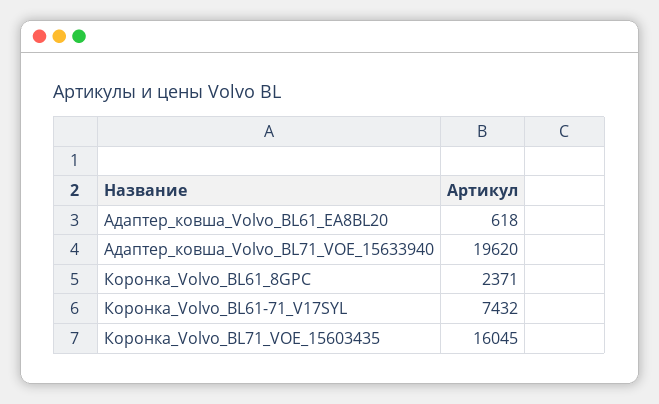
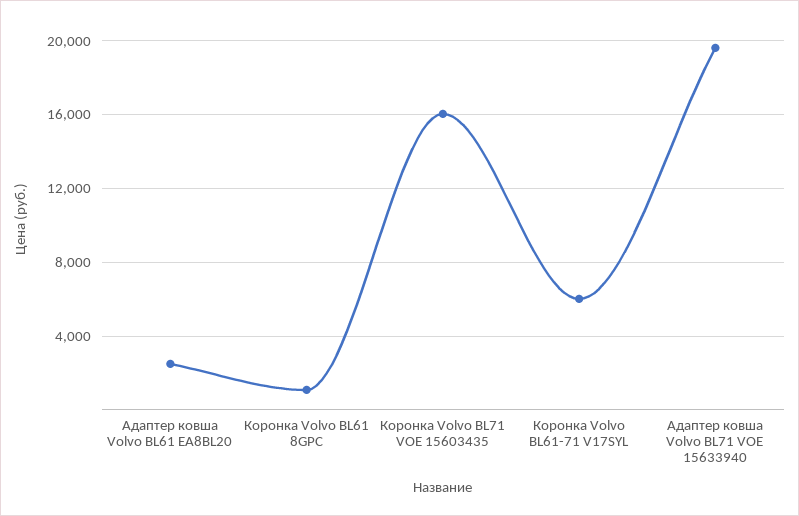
  {
-   "Адаптер_ковша_Volvo_BL61_EA8BL20": 618,
+   "Адаптер_ковша_Volvo_BL61_EA8BL20": 2500,
    "Адаптер_ковша_Volvo_BL71_VOE_15633940": 19620,
-   "Коронка_Volvo_BL61_8GPC": 2371,
+   "Коронка_Volvo_BL61_8GPC": 1000,
-   "Коронка_Volvo_BL61-71_V17SYL": 7432,
+   "Коронка_Volvo_BL61-71_V17SYL": 6000,
    "Коронка_Volvo_BL71_VOE_15603435": 16045
  }

